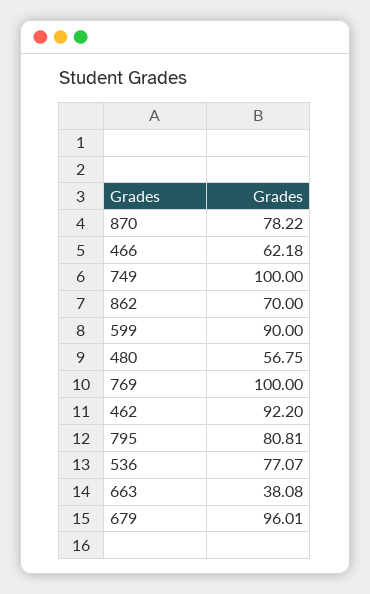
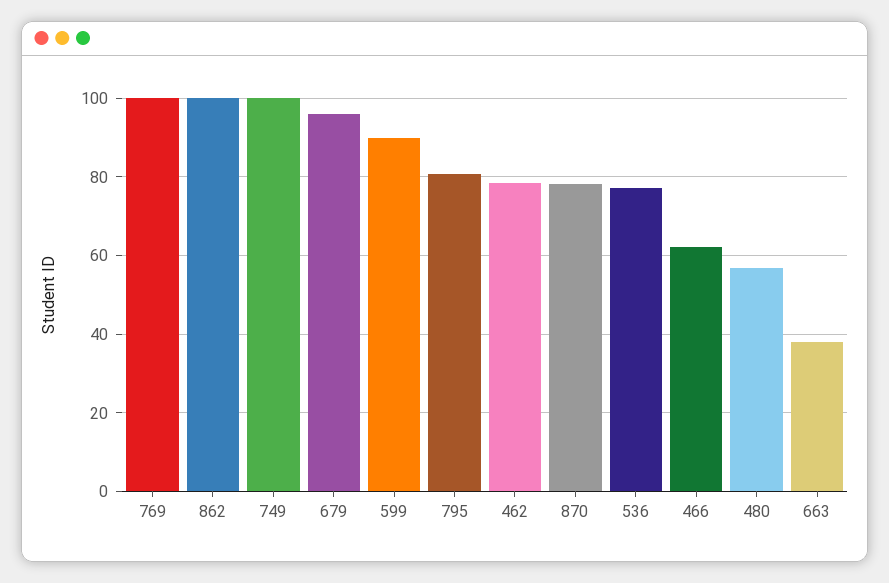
  {
    "870": 78.22,
    "466": 62.18,
    "749": 100,
-   "862": 70,
+   "862": 100,
    "599": 90,
    "480": 56.75,
    "769": 100,
-   "462": 92.2,
+   "462": 78,
    "795": 80.81,
    "536": 77.07,
    "663": 38.08,
    "679": 96.01
  }

